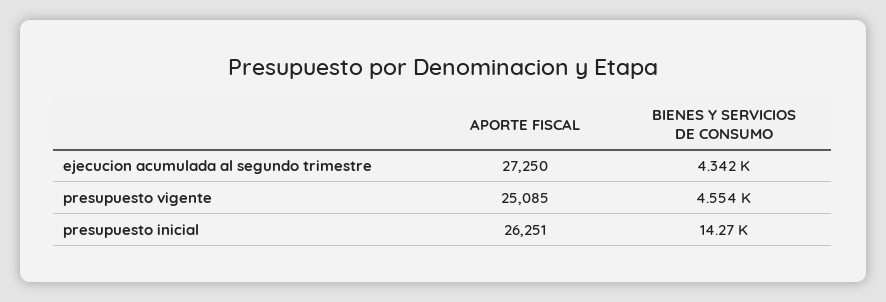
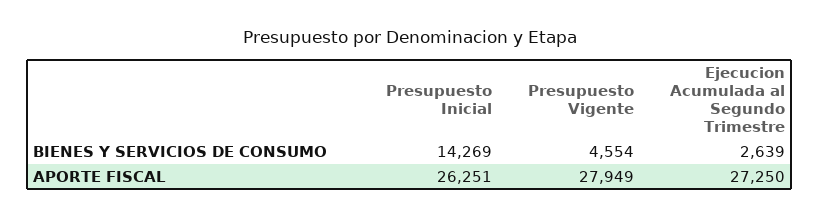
  {
    "APORTE FISCAL": {
      "ejecucion acumulada al segundo trimestre": 27250,
-     "presupuesto vigente": 25085,
+     "presupuesto vigente": 27949,
      "presupuesto inicial": 26251
    },
    "BIENES Y SERVICIOS DE CONSUMO": {
-     "ejecucion acumulada al segundo trimestre": 4342,
+     "ejecucion acumulada al segundo trimestre": 2639,
      "presupuesto vigente": 4554,
      "presupuesto inicial": 14269
    }
  }

